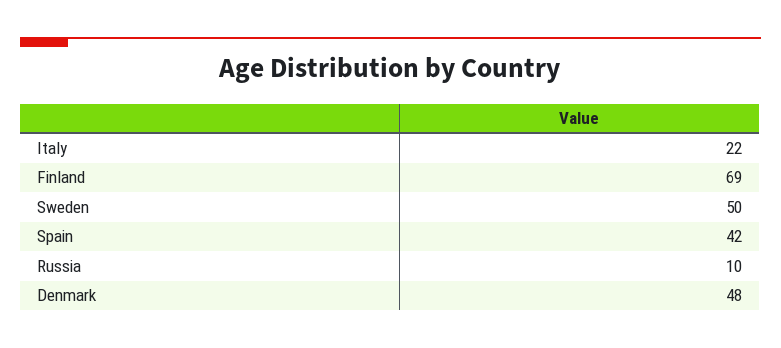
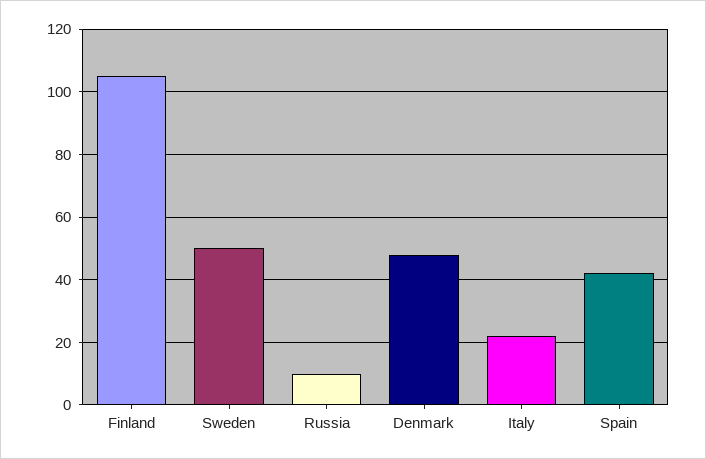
  {
    "Italy": 22,
-   "Finland": 69,
+   "Finland": 105,
    "Sweden": 50,
    "Spain": 42,
    "Russia": 10,
    "Denmark": 48
  }

